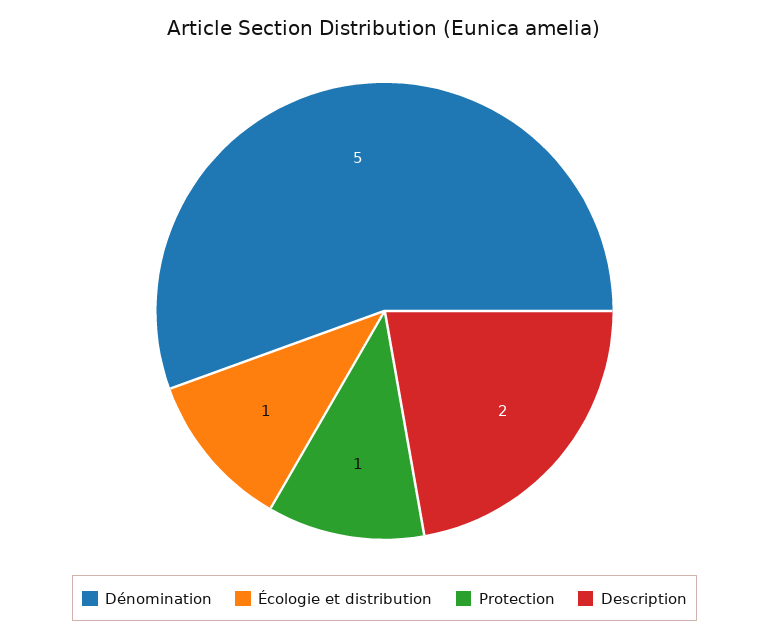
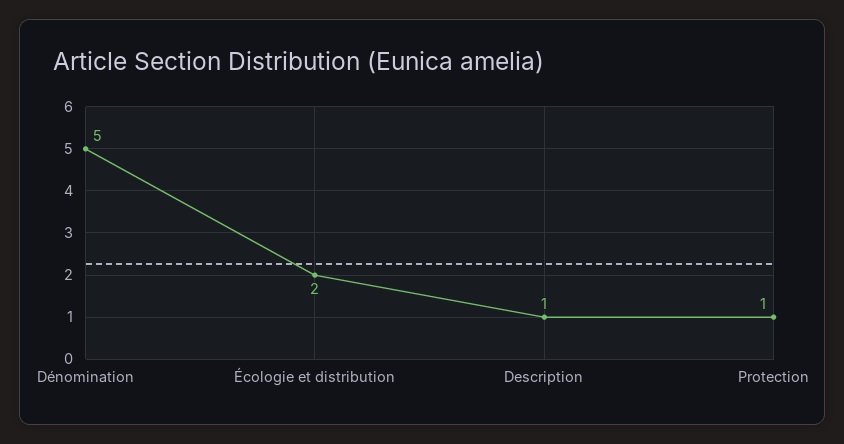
  {
    "Dénomination": 5,
-   "Écologie et distribution": 1,
+   "Écologie et distribution": 2,
    "Protection": 1,
-   "Description": 2
+   "Description": 1
  }

